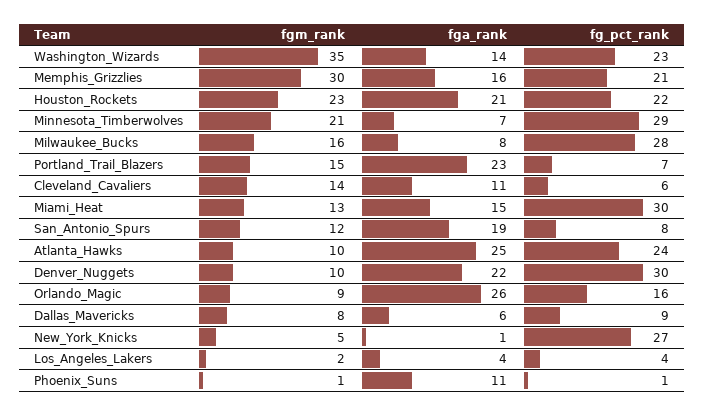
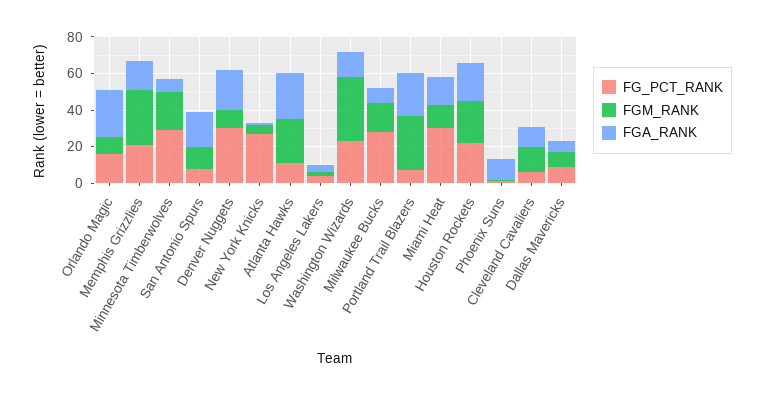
  {
    "fgm_rank": {
      "Washington_Wizards": 35,
      "Memphis_Grizzlies": 30,
      "Houston_Rockets": 23,
      "Minnesota_Timberwolves": 21,
      "Milwaukee_Bucks": 16,
-     "Portland_Trail_Blazers": 15,
+     "Portland_Trail_Blazers": 30,
      "Cleveland_Cavaliers": 14,
      "Miami_Heat": 13,
      "San_Antonio_Spurs": 12,
-     "Atlanta_Hawks": 10,
+     "Atlanta_Hawks": 25,
      "Denver_Nuggets": 10,
      "Orlando_Magic": 9,
      "Dallas_Mavericks": 8,
      "New_York_Knicks": 5,
      "Los_Angeles_Lakers": 2,
      "Phoenix_Suns": 1
    },
    "fga_rank": {
      "Washington_Wizards": 14,
      "Memphis_Grizzlies": 16,
      "Houston_Rockets": 21,
      "Minnesota_Timberwolves": 7,
      "Milwaukee_Bucks": 8,
      "Portland_Trail_Blazers": 23,
      "Cleveland_Cavaliers": 11,
      "Miami_Heat": 15,
      "San_Antonio_Spurs": 19,
      "Atlanta_Hawks": 25,
      "Denver_Nuggets": 22,
      "Orlando_Magic": 26,
      "Dallas_Mavericks": 6,
      "New_York_Knicks": 1,
      "Los_Angeles_Lakers": 4,
      "Phoenix_Suns": 11
    },
    "fg_pct_rank": {
      "Washington_Wizards": 23,
      "Memphis_Grizzlies": 21,
      "Houston_Rockets": 22,
      "Minnesota_Timberwolves": 29,
      "Milwaukee_Bucks": 28,
      "Portland_Trail_Blazers": 7,
      "Cleveland_Cavaliers": 6,
      "Miami_Heat": 30,
      "San_Antonio_Spurs": 8,
-     "Atlanta_Hawks": 24,
+     "Atlanta_Hawks": 10,
      "Denver_Nuggets": 30,
      "Orlando_Magic": 16,
      "Dallas_Mavericks": 9,
      "New_York_Knicks": 27,
      "Los_Angeles_Lakers": 4,
      "Phoenix_Suns": 1
    }
  }

